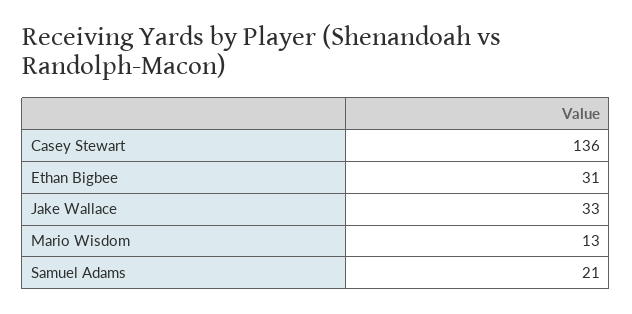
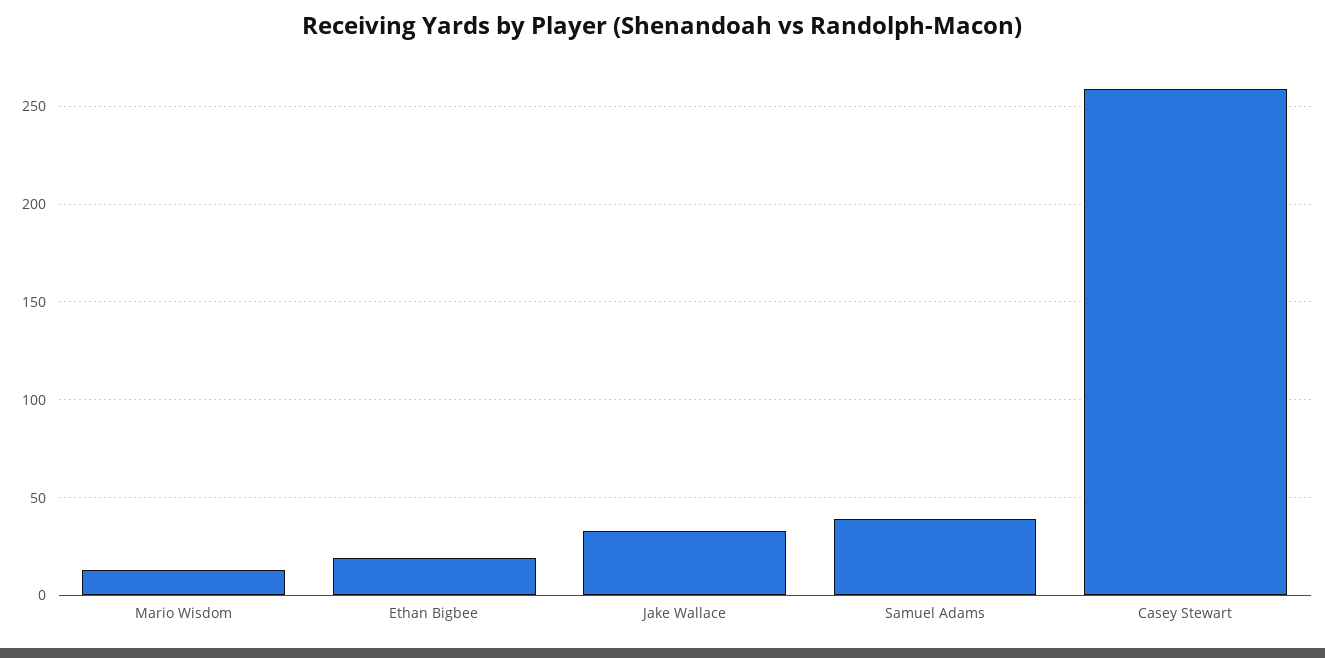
  {
-   "Casey Stewart": 136,
+   "Casey Stewart": 260,
-   "Ethan Bigbee": 31,
+   "Ethan Bigbee": 20,
    "Jake Wallace": 33,
    "Mario Wisdom": 13,
-   "Samuel Adams": 21
+   "Samuel Adams": 40
  }

